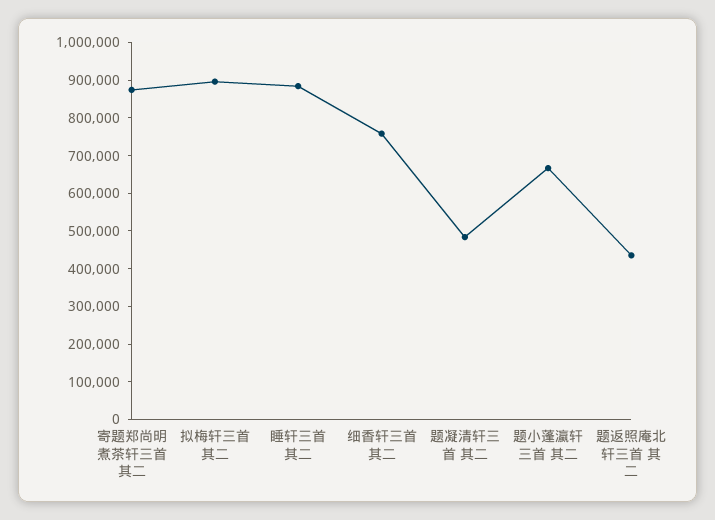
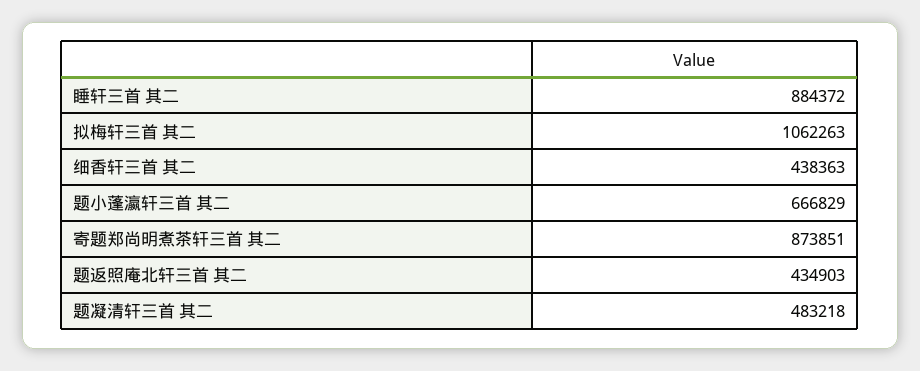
  {
    "寄题郑尚明煮茶轩三首 其二": 873851,
-   "拟梅轩三首 其二": 900000,
+   "拟梅轩三首 其二": 1062263,
    "睡轩三首 其二": 884372,
-   "细香轩三首 其二": 750000,
+   "细香轩三首 其二": 438363,
    "题凝清轩三首 其二": 483218,
    "题小蓬瀛轩三首 其二": 666829,
    "题返照庵北轩三首 其二": 434903
  }

